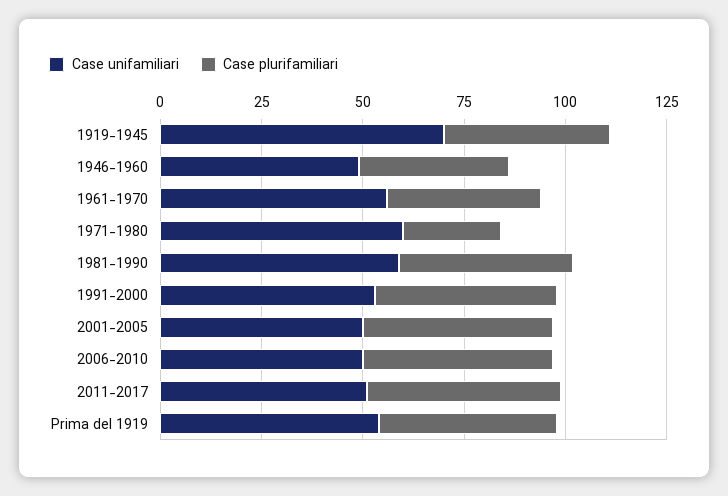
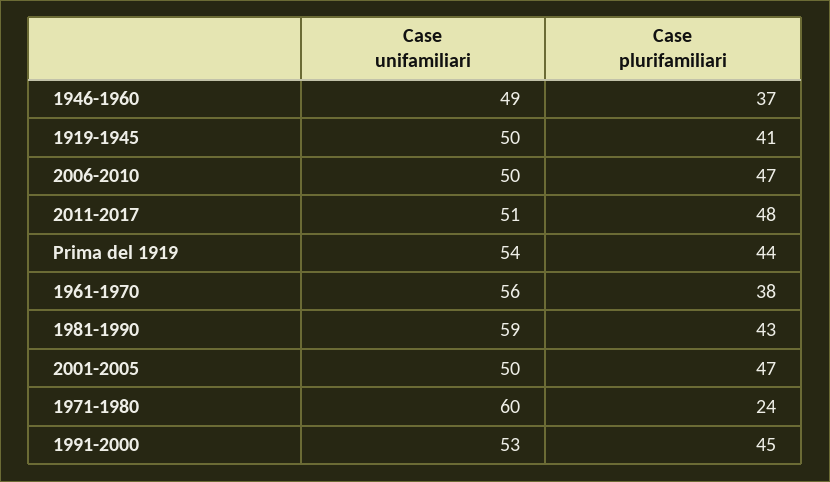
  {
    "Case unifamiliari": {
-     "1919-1945": 70,
+     "1919-1945": 50,
      "1946-1960": 49,
      "1961-1970": 56,
      "1971-1980": 60,
      "1981-1990": 59,
      "1991-2000": 53,
      "2001-2005": 50,
      "2006-2010": 50,
      "2011-2017": 51,
      "Prima del 1919": 54
    },
    "Case plurifamiliari": {
      "1919-1945": 41,
      "1946-1960": 37,
      "1961-1970": 38,
      "1971-1980": 24,
      "1981-1990": 43,
      "1991-2000": 45,
      "2001-2005": 47,
      "2006-2010": 47,
      "2011-2017": 48,
      "Prima del 1919": 44
    }
  }

